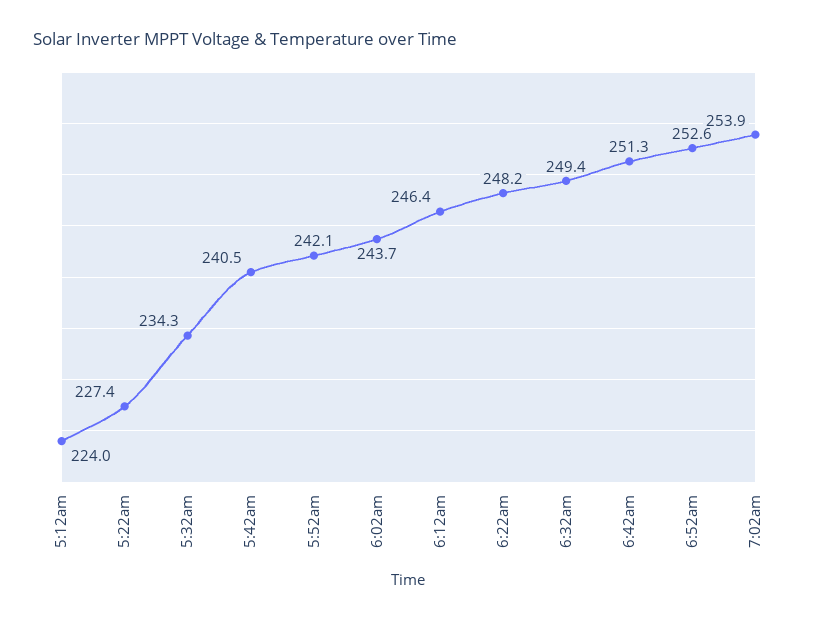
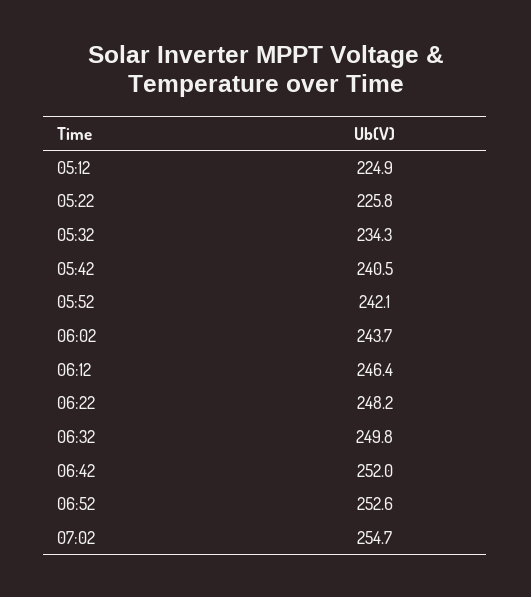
  {
-   "5:12am": 224,
+   "5:12am": 224.9,
-   "5:22am": 227.4,
+   "5:22am": 225.8,
    "5:32am": 234.3,
    "5:42am": 240.5,
    "5:52am": 242.1,
    "6:02am": 243.7,
    "6:12am": 246.4,
    "6:22am": 248.2,
-   "6:32am": 249.4,
+   "6:32am": 249.8,
-   "6:42am": 251.3,
+   "6:42am": 252,
    "6:52am": 252.6,
-   "7:02am": 253.9
+   "7:02am": 254.7
  }

